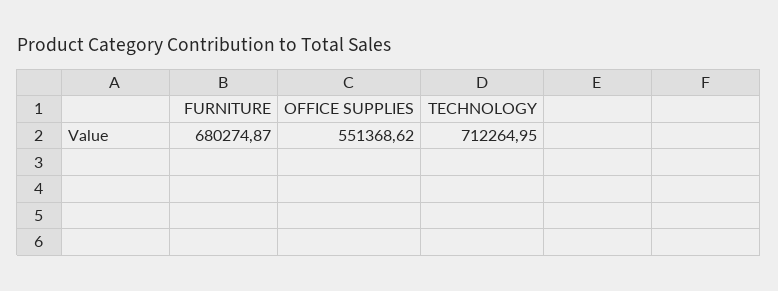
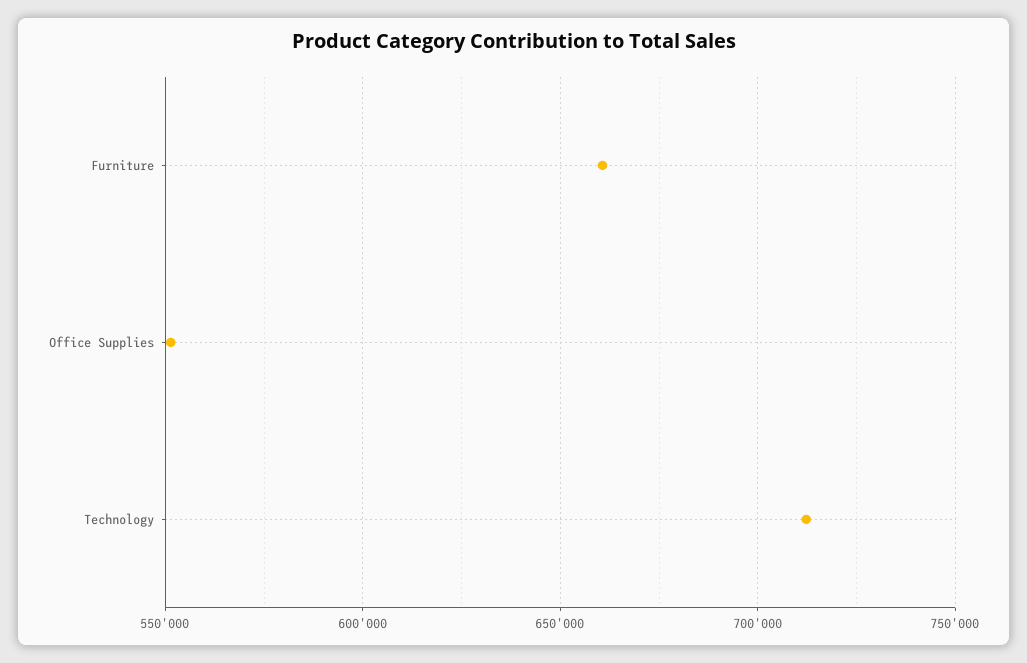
  {
-   "FURNITURE": 680274.87,
+   "FURNITURE": 660000,
    "OFFICE SUPPLIES": 551368.62,
    "TECHNOLOGY": 712264.95
  }

